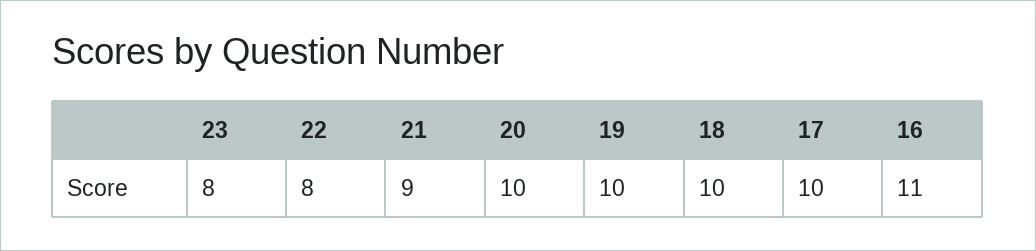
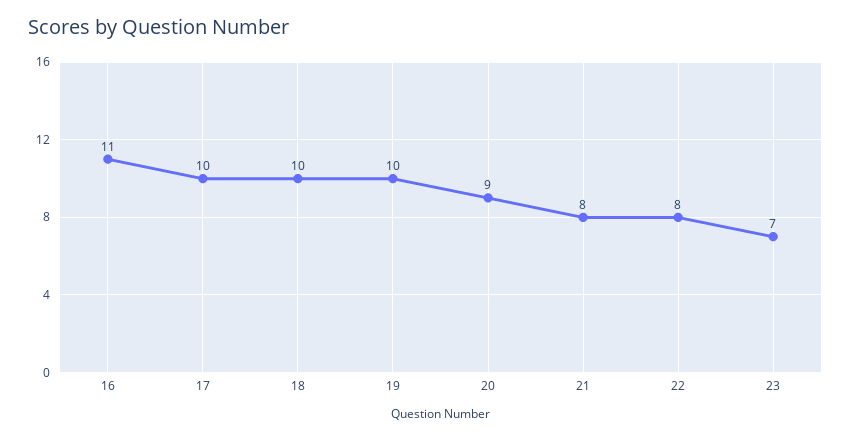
  {
-   "23": 8,
+   "23": 7,
    "22": 8,
-   "21": 9,
+   "21": 8,
-   "20": 10,
+   "20": 9,
    "19": 10,
    "18": 10,
    "17": 10,
    "16": 11
  }

